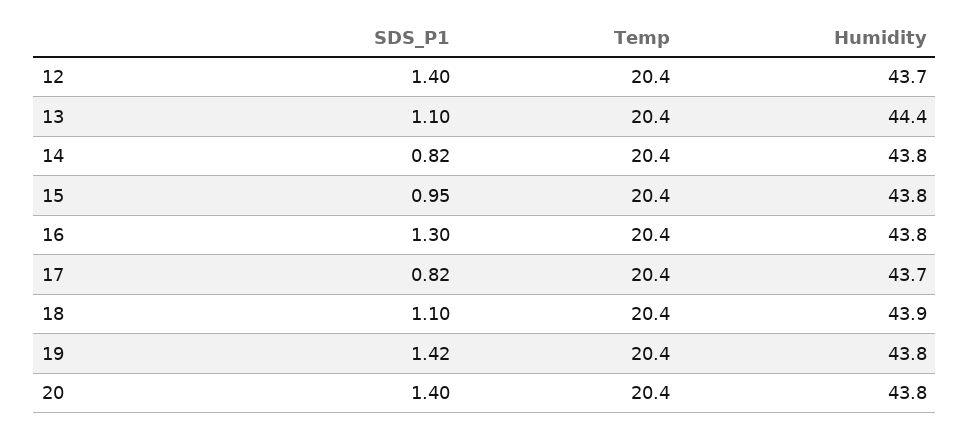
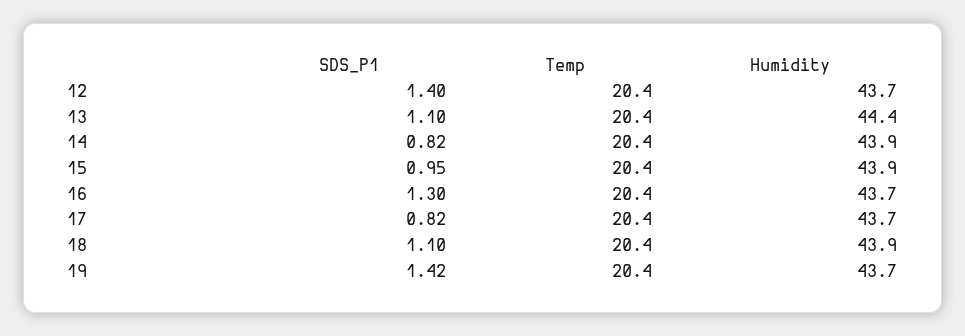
  {
    "SDS_P1": {
      "12": 1.4,
      "13": 1.1,
      "14": 0.82,
      "15": 0.95,
      "16": 1.3,
      "17": 0.82,
      "18": 1.1,
-     "19": 1.42,
+     "19": 1.42
-     "20": 1.4
    },
    "Temp": {
      "12": 20.4,
      "13": 20.4,
      "14": 20.4,
      "15": 20.4,
      "16": 20.4,
      "17": 20.4,
      "18": 20.4,
-     "19": 20.4,
+     "19": 20.4
-     "20": 20.4
    },
    "Humidity": {
      "12": 43.7,
      "13": 44.4,
-     "14": 43.8,
+     "14": 43.9,
-     "15": 43.8,
+     "15": 43.9,
-     "16": 43.8,
+     "16": 43.7,
      "17": 43.7,
      "18": 43.9,
-     "19": 43.8,
+     "19": 43.7
-     "20": 43.8
    }
  }

